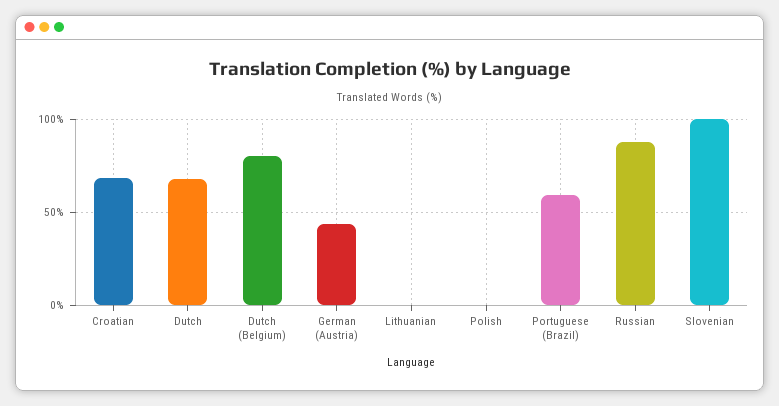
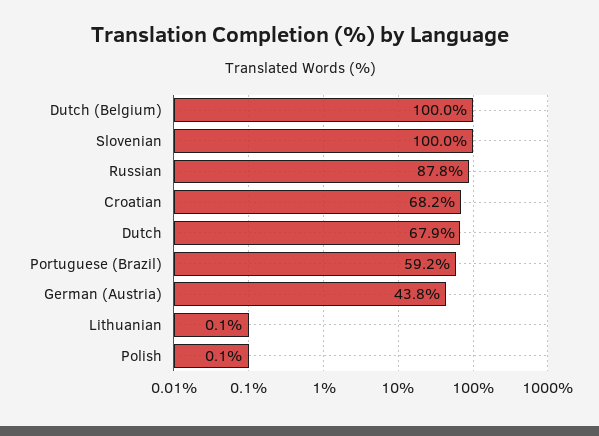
  {
    "Croatian": 68.2,
    "Dutch": 67.9,
-   "Dutch (Belgium)": 80,
+   "Dutch (Belgium)": 100,
    "German (Austria)": 43.8,
    "Lithuanian": 0.1,
    "Polish": 0.1,
    "Portuguese (Brazil)": 59.2,
    "Russian": 87.8,
    "Slovenian": 100
  }

